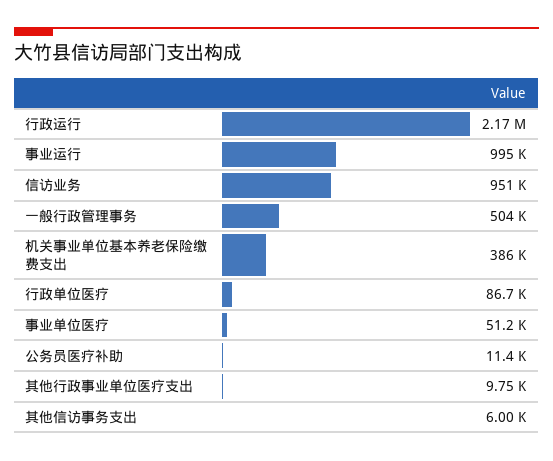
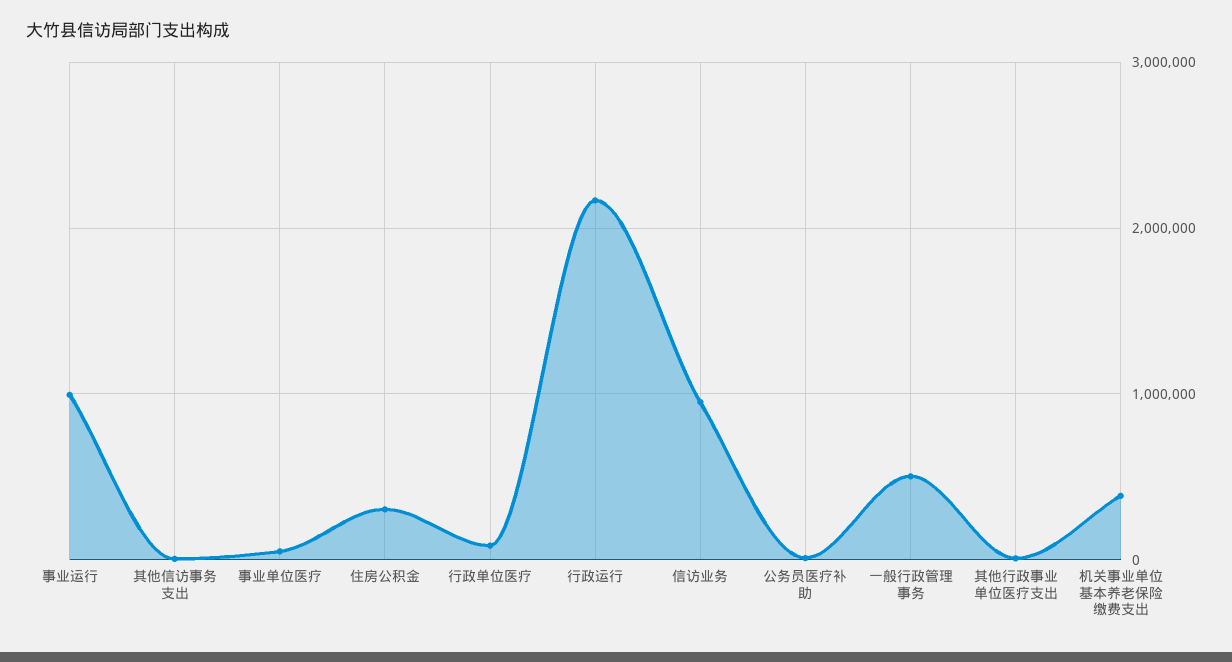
  {
    "行政运行": 2170000,
    "事业运行": 995000,
    "信访业务": 951000,
    "一般行政管理事务": 504000,
    "机关事业单位基本养老保险缴费支出": 386000,
    "行政单位医疗": 86700,
    "事业单位医疗": 51200,
    "公务员医疗补助": 11400,
    "其他行政事业单位医疗支出": 9750,
-   "其他信访事务支出": 6000
+   "其他信访事务支出": 6000,
+   "住房公积金": 300000
  }

